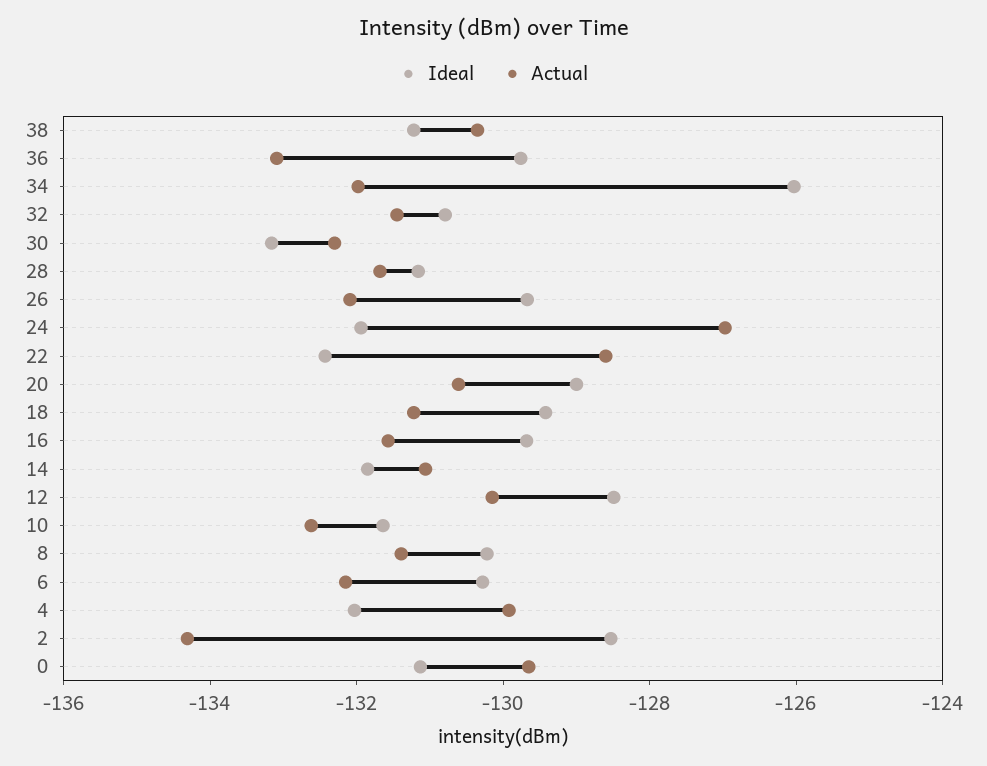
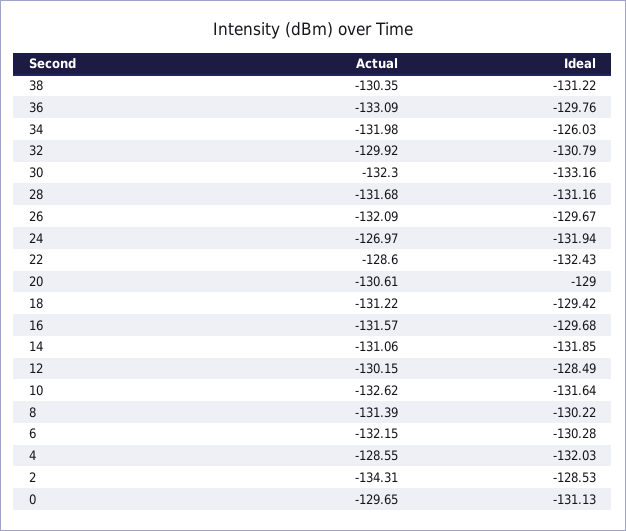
  {
    "Ideal": {
      "38": -131.22,
      "36": -129.76,
      "34": -126.03,
      "32": -130.79,
      "30": -133.16,
      "28": -131.16,
      "26": -129.67,
      "24": -131.94,
      "22": -132.43,
      "20": -129,
      "18": -129.42,
      "16": -129.68,
      "14": -131.85,
      "12": -128.49,
      "10": -131.64,
      "8": -130.22,
      "6": -130.28,
      "4": -132.03,
      "2": -128.53,
      "0": -131.13
    },
    "Actual": {
      "38": -130.35,
      "36": -133.09,
      "34": -131.98,
-     "32": -131.5,
+     "32": -129.92,
      "30": -132.3,
      "28": -131.68,
      "26": -132.09,
      "24": -126.97,
      "22": -128.6,
      "20": -130.61,
      "18": -131.22,
      "16": -131.57,
      "14": -131.06,
      "12": -130.15,
      "10": -132.62,
      "8": -131.39,
      "6": -132.15,
-     "4": -130,
+     "4": -128.55,
      "2": -134.31,
      "0": -129.65
    }
  }

